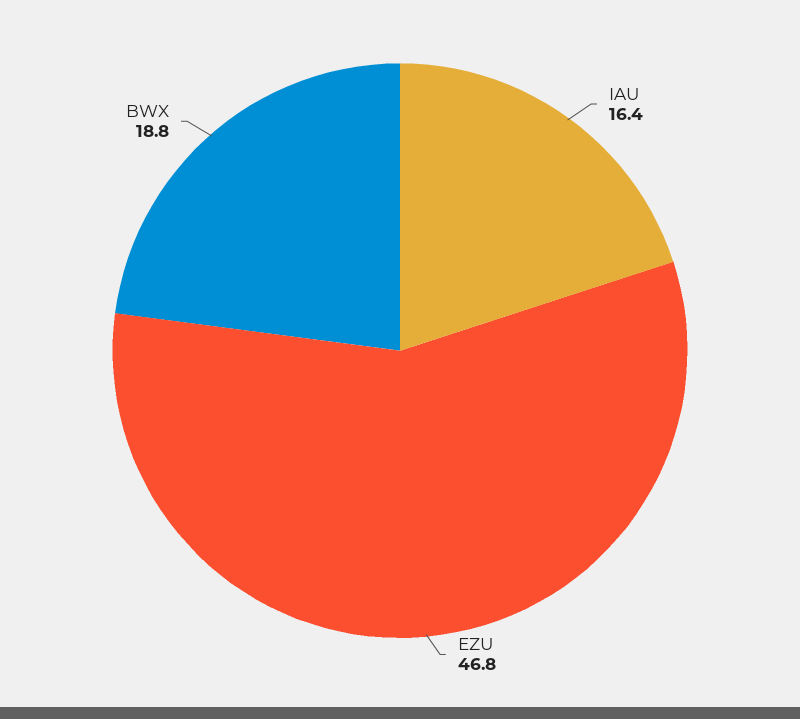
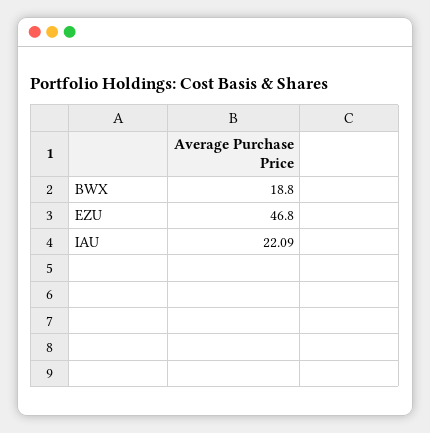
  {
-   "IAU": 16.4,
+   "IAU": 22.09,
    "EZU": 46.8,
    "BWX": 18.8
  }

